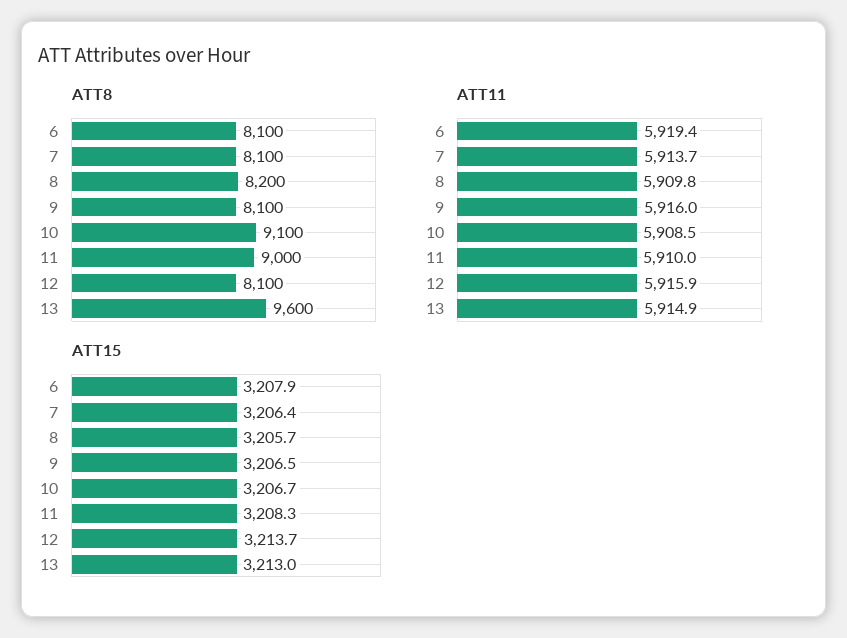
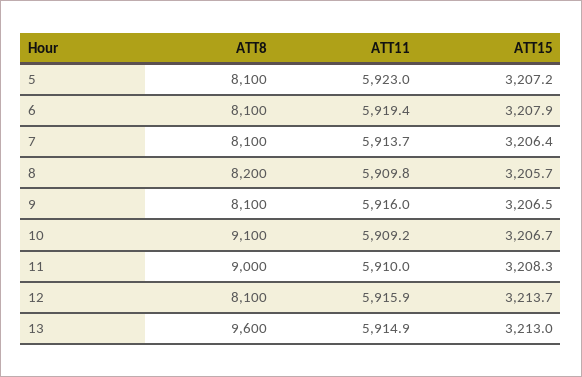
  {
    "ATT8": {
      "6": 8100,
      "7": 8100,
      "8": 8200,
      "9": 8100,
      "10": 9100,
      "11": 9000,
      "12": 8100,
-     "13": 9600
+     "13": 9600,
+     "5": 8100
    },
    "ATT11": {
      "6": 5919.4,
      "7": 5913.7,
      "8": 5909.8,
      "9": 5916,
-     "10": 5908.5,
+     "10": 5909.2,
      "11": 5910,
      "12": 5915.9,
-     "13": 5914.9
+     "13": 5914.9,
+     "5": 5923
    },
    "ATT15": {
      "6": 3207.9,
      "7": 3206.4,
      "8": 3205.7,
      "9": 3206.5,
      "10": 3206.7,
      "11": 3208.3,
      "12": 3213.7,
-     "13": 3213
+     "13": 3213,
+     "5": 3207.2
    }
  }

